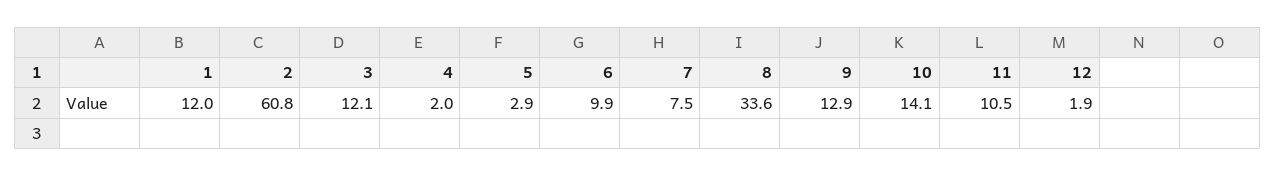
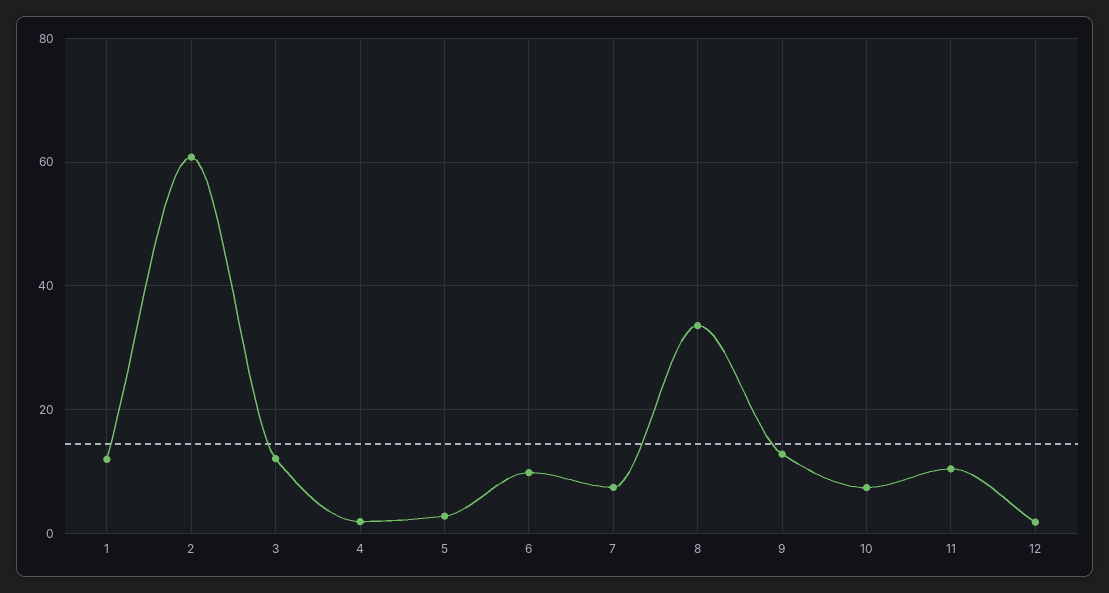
  {
    "1": 12,
    "2": 60.8,
    "3": 12.1,
    "4": 2,
    "5": 2.9,
    "6": 9.9,
    "7": 7.5,
    "8": 33.6,
    "9": 12.9,
-   "10": 14.1,
+   "10": 8,
    "11": 10.5,
    "12": 1.9
  }

